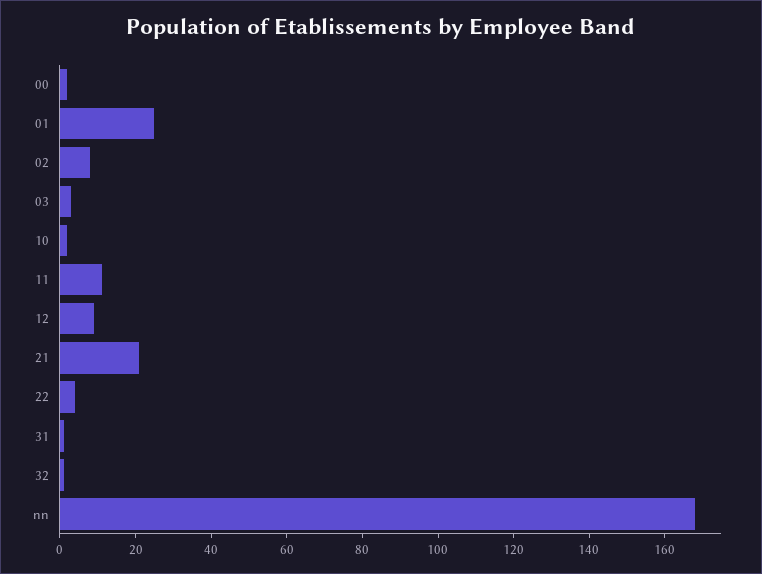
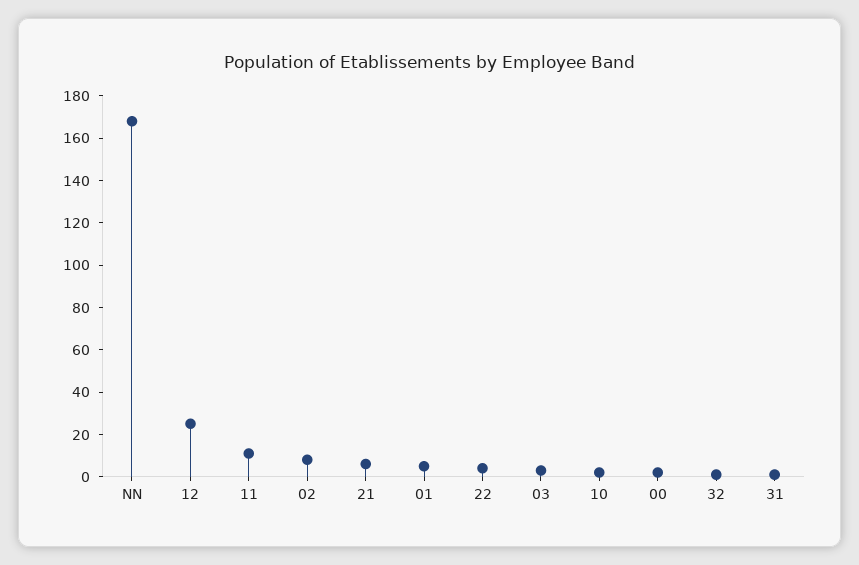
  {
    "00": 0,
-   "01": 25,
+   "01": 5,
    "02": 10,
    "03": 5,
    "10": 0,
    "11": 10,
-   "12": 10,
+   "12": 25,
-   "21": 20,
+   "21": 5,
    "22": 5,
    "31": 0,
    "32": 0,
    "nn": 170
  }

